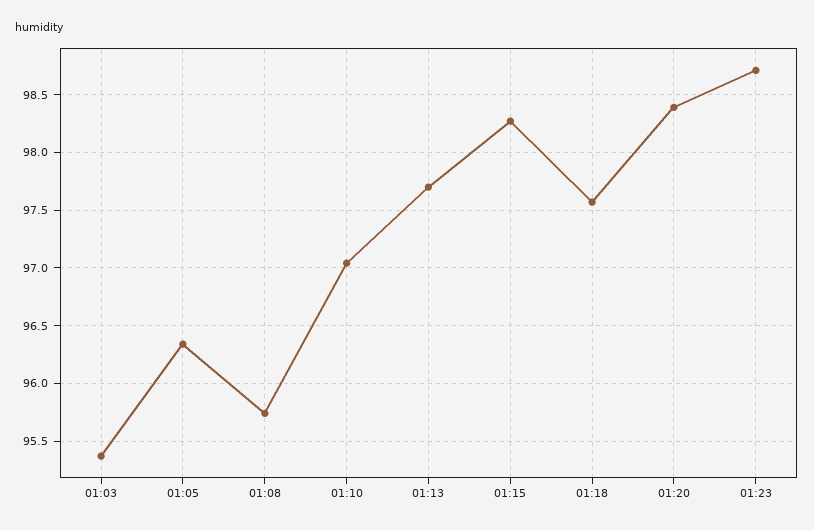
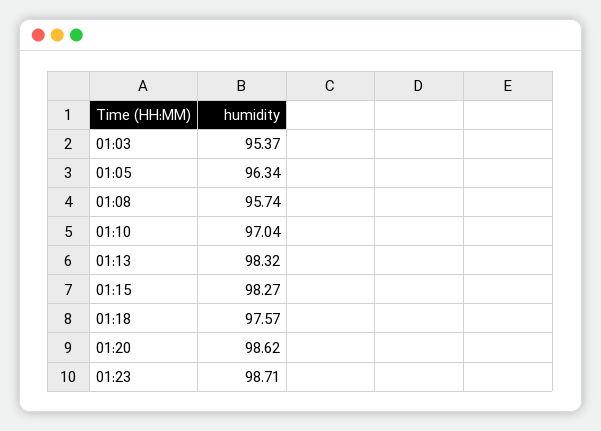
  {
    "01:03": 95.37,
    "01:05": 96.34,
    "01:08": 95.74,
    "01:10": 97.04,
-   "01:13": 97.7,
+   "01:13": 98.32,
    "01:15": 98.27,
    "01:18": 97.57,
-   "01:20": 98.4,
+   "01:20": 98.62,
    "01:23": 98.71
  }

